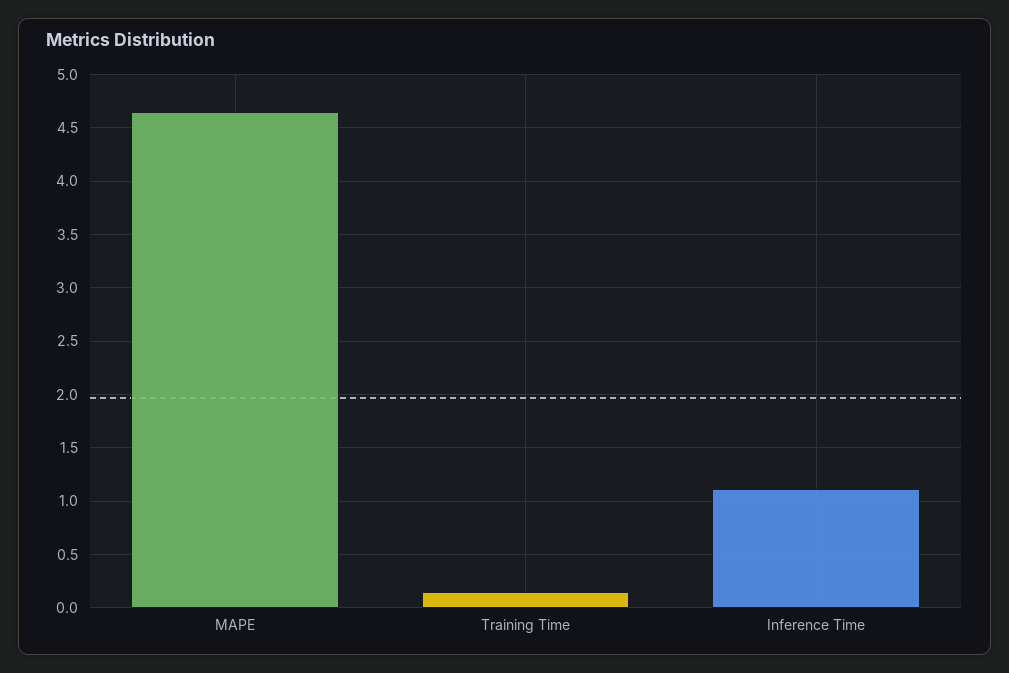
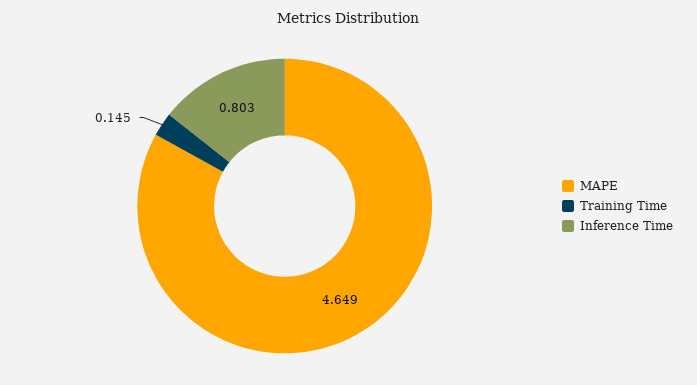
  {
    "MAPE": 4.649,
    "Training Time": 0.145,
-   "Inference Time": 1.1
+   "Inference Time": 0.803
  }

